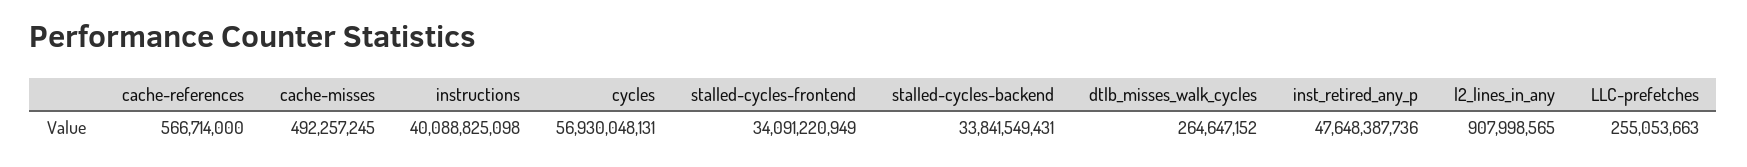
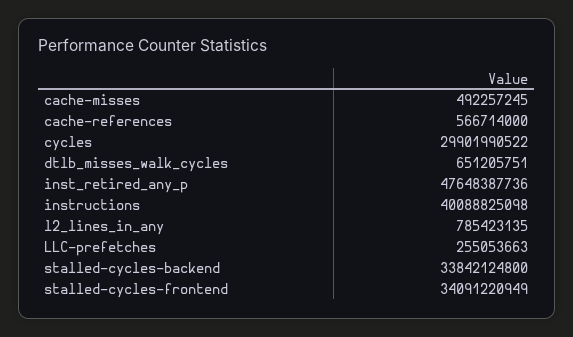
  {
    "cache-references": 566714000,
    "cache-misses": 492257245,
    "instructions": 40088825098,
-   "cycles": 56930048131,
+   "cycles": 29901990522,
    "stalled-cycles-frontend": 34091220949,
-   "stalled-cycles-backend": 33841549431,
+   "stalled-cycles-backend": 33842124800,
-   "dtlb_misses_walk_cycles": 264647152,
+   "dtlb_misses_walk_cycles": 651205751,
    "inst_retired_any_p": 47648387736,
-   "l2_lines_in_any": 907998565,
+   "l2_lines_in_any": 785423135,
    "LLC-prefetches": 255053663
  }

